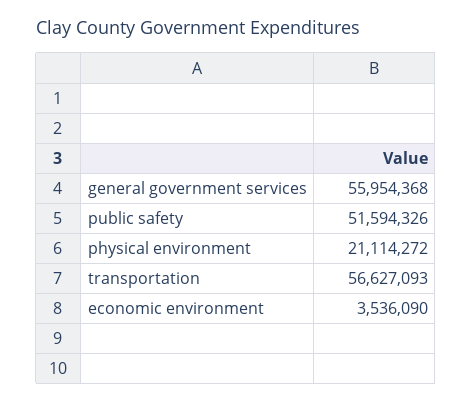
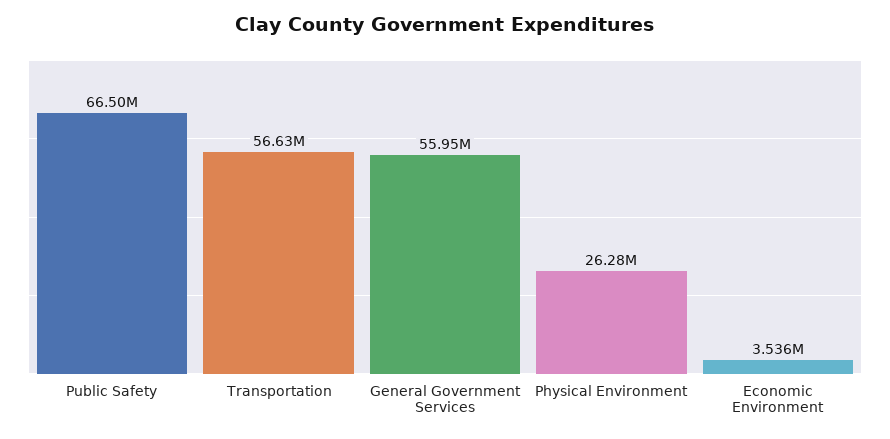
  {
    "general government services": 55954368,
-   "public safety": 51594326,
+   "public safety": 66500000,
-   "physical environment": 21114272,
+   "physical environment": 26280000,
    "transportation": 56627093,
    "economic environment": 3536090
  }

